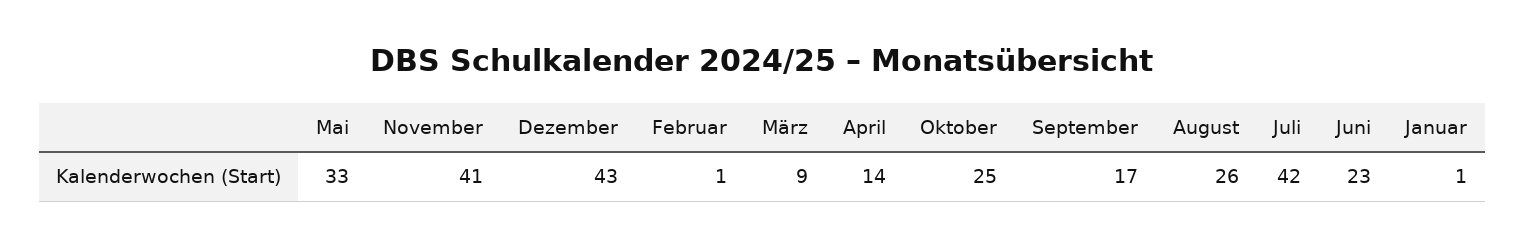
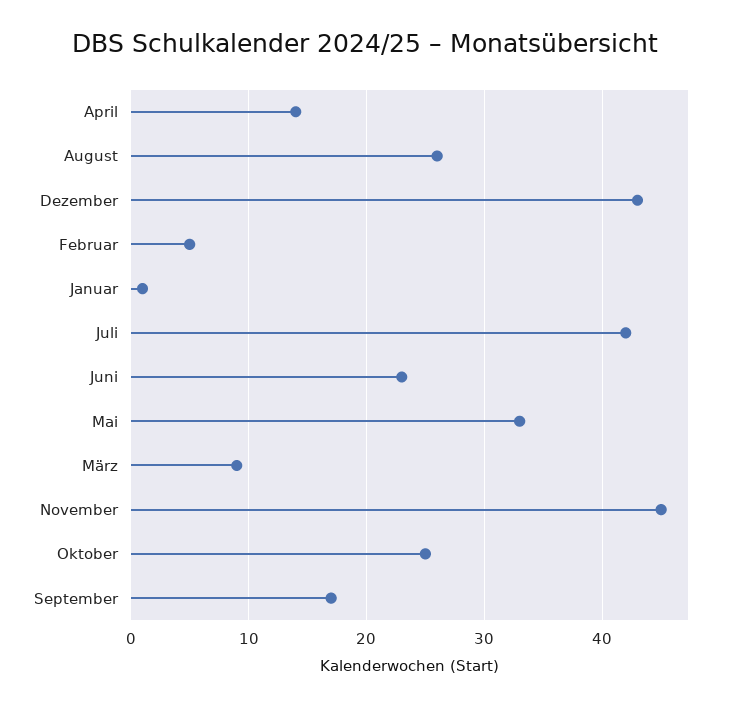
  {
    "Mai": 33,
-   "November": 41,
+   "November": 45,
    "Dezember": 43,
-   "Februar": 1,
+   "Februar": 5,
    "März": 9,
    "April": 14,
    "Oktober": 25,
    "September": 17,
    "August": 26,
    "Juli": 42,
    "Juni": 23,
    "Januar": 1
  }

